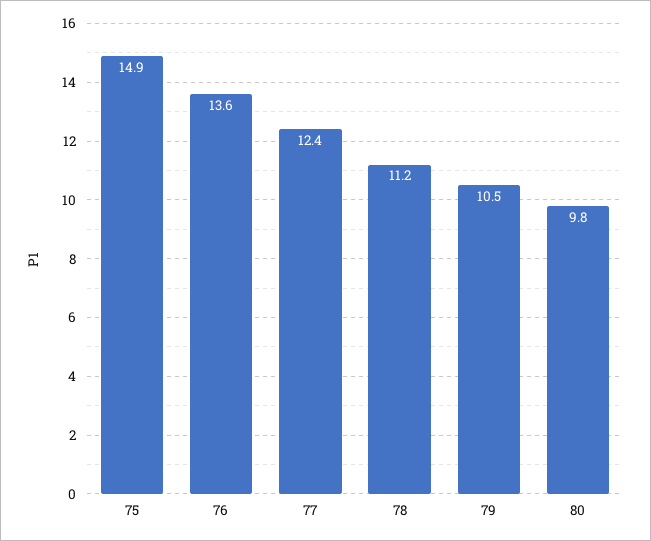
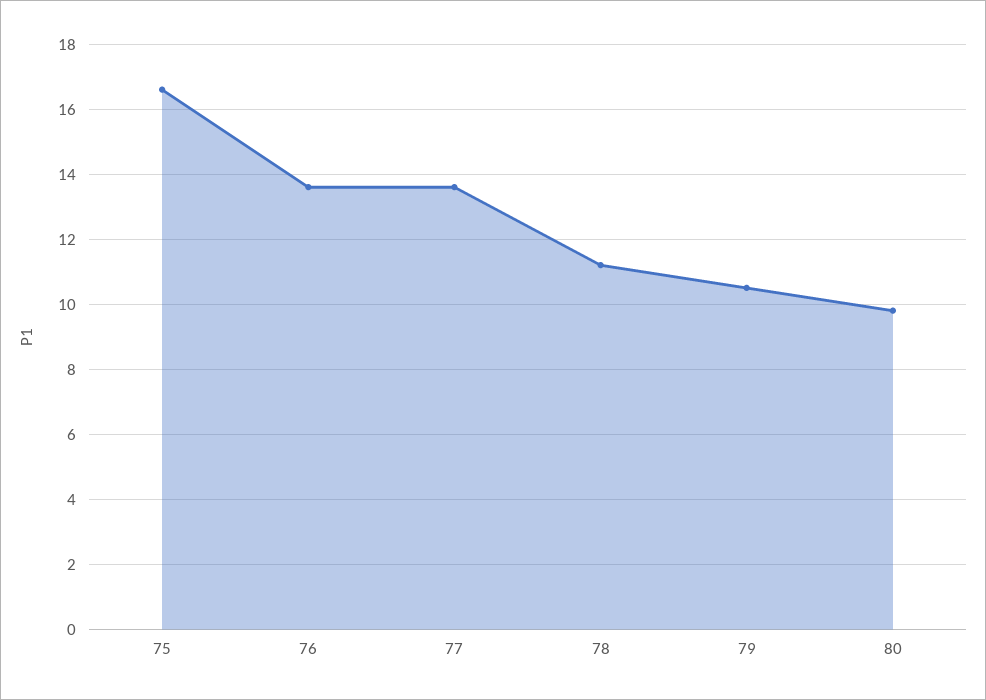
  {
-   "75": 14.9,
+   "75": 16.5,
    "76": 13.6,
-   "77": 12.4,
+   "77": 13.5,
    "78": 11.2,
    "79": 10.5,
    "80": 9.8
  }

